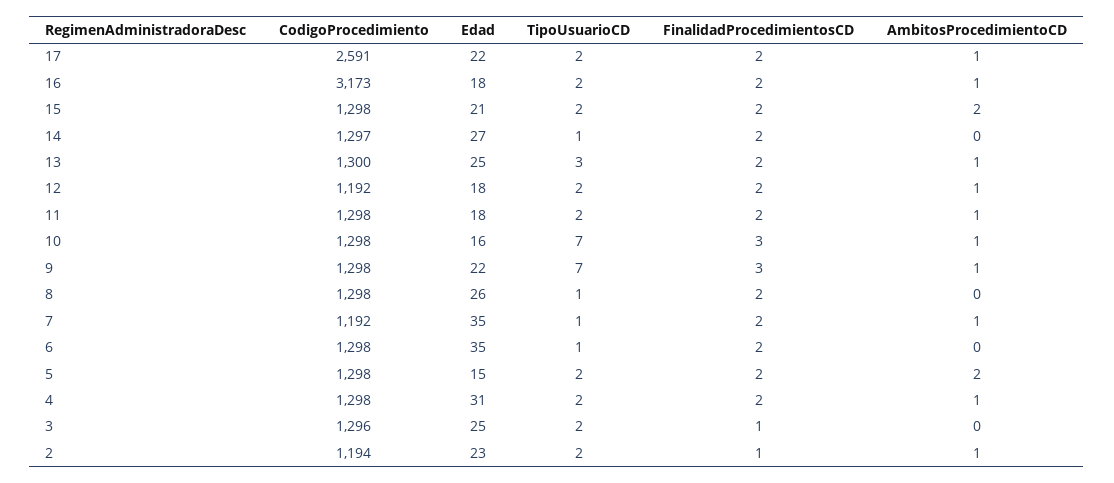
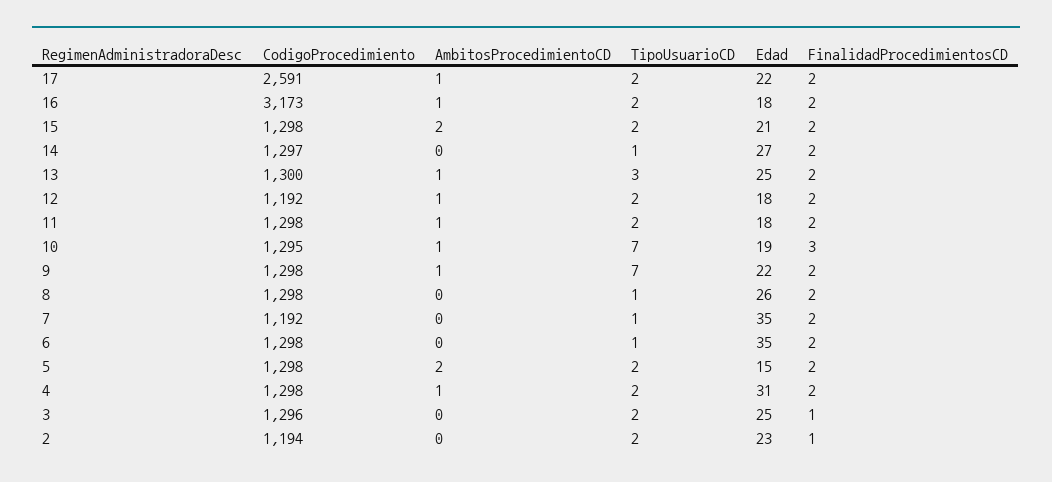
  {
    "CodigoProcedimiento": {
      "17": 2591,
      "16": 3173,
      "15": 1298,
      "14": 1297,
      "13": 1300,
      "12": 1192,
      "11": 1298,
-     "10": 1298,
+     "10": 1295,
      "9": 1298,
      "8": 1298,
      "7": 1192,
      "6": 1298,
      "5": 1298,
      "4": 1298,
      "3": 1296,
      "2": 1194
    },
    "Edad": {
      "17": 22,
      "16": 18,
      "15": 21,
      "14": 27,
      "13": 25,
      "12": 18,
      "11": 18,
-     "10": 16,
+     "10": 19,
      "9": 22,
      "8": 26,
      "7": 35,
      "6": 35,
      "5": 15,
      "4": 31,
      "3": 25,
      "2": 23
    },
    "TipoUsuarioCD": {
      "17": 2,
      "16": 2,
      "15": 2,
      "14": 1,
      "13": 3,
      "12": 2,
      "11": 2,
      "10": 7,
      "9": 7,
      "8": 1,
      "7": 1,
      "6": 1,
      "5": 2,
      "4": 2,
      "3": 2,
      "2": 2
    },
    "FinalidadProcedimientosCD": {
      "17": 2,
      "16": 2,
      "15": 2,
      "14": 2,
      "13": 2,
      "12": 2,
      "11": 2,
      "10": 3,
-     "9": 3,
+     "9": 2,
      "8": 2,
      "7": 2,
      "6": 2,
      "5": 2,
      "4": 2,
      "3": 1,
      "2": 1
    },
    "AmbitosProcedimientoCD": {
      "17": 1,
      "16": 1,
      "15": 2,
      "14": 0,
      "13": 1,
      "12": 1,
      "11": 1,
      "10": 1,
      "9": 1,
      "8": 0,
-     "7": 1,
+     "7": 0,
      "6": 0,
      "5": 2,
      "4": 1,
      "3": 0,
-     "2": 1
+     "2": 0
    }
  }

